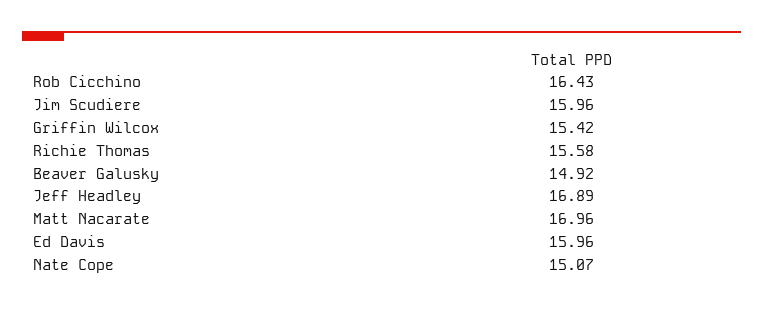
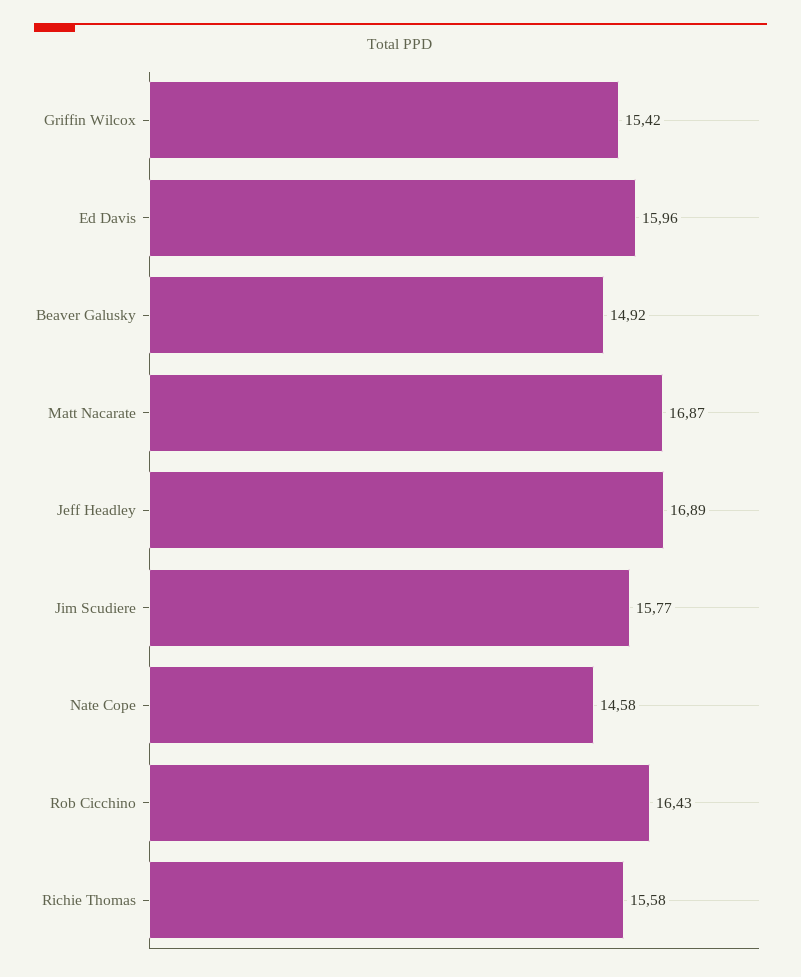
  {
    "Rob Cicchino": 16.43,
-   "Jim Scudiere": 15.96,
+   "Jim Scudiere": 15.77,
    "Griffin Wilcox": 15.42,
    "Richie Thomas": 15.58,
    "Beaver Galusky": 14.92,
    "Jeff Headley": 16.89,
-   "Matt Nacarate": 16.96,
+   "Matt Nacarate": 16.87,
    "Ed Davis": 15.96,
-   "Nate Cope": 15.07
+   "Nate Cope": 14.58
  }

